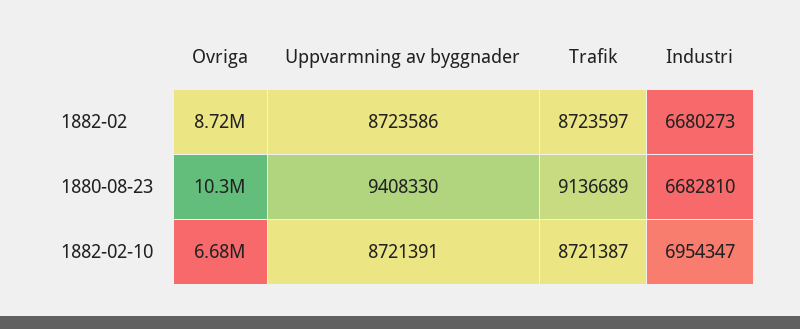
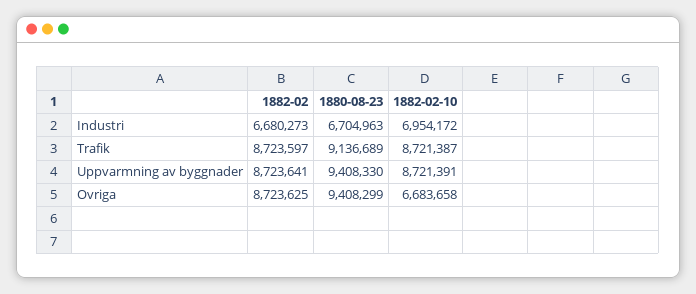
  {
    "Ovriga": {
      "1882-02": 8723625,
-     "1880-08-23": 10300000,
+     "1880-08-23": 9408299,
      "1882-02-10": 6683658
    },
    "Uppvarmning av byggnader": {
-     "1882-02": 8723586,
+     "1882-02": 8723641,
      "1880-08-23": 9408330,
      "1882-02-10": 8721391
    },
    "Trafik": {
      "1882-02": 8723597,
      "1880-08-23": 9136689,
      "1882-02-10": 8721387
    },
    "Industri": {
      "1882-02": 6680273,
-     "1880-08-23": 6682810,
+     "1880-08-23": 6704963,
-     "1882-02-10": 6954347
+     "1882-02-10": 6954172
    }
  }

